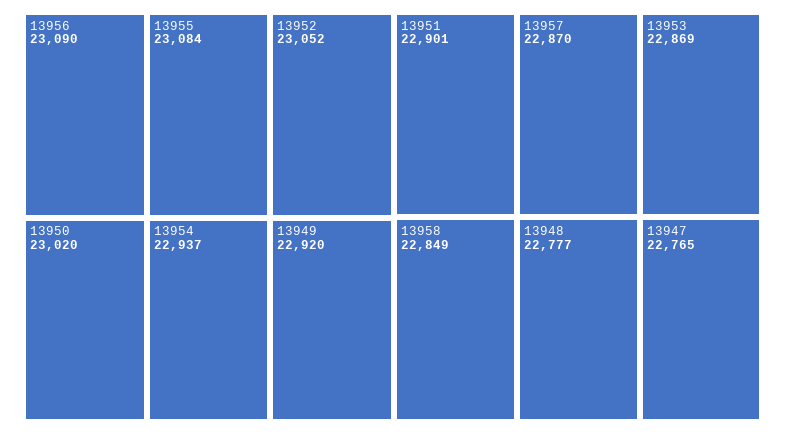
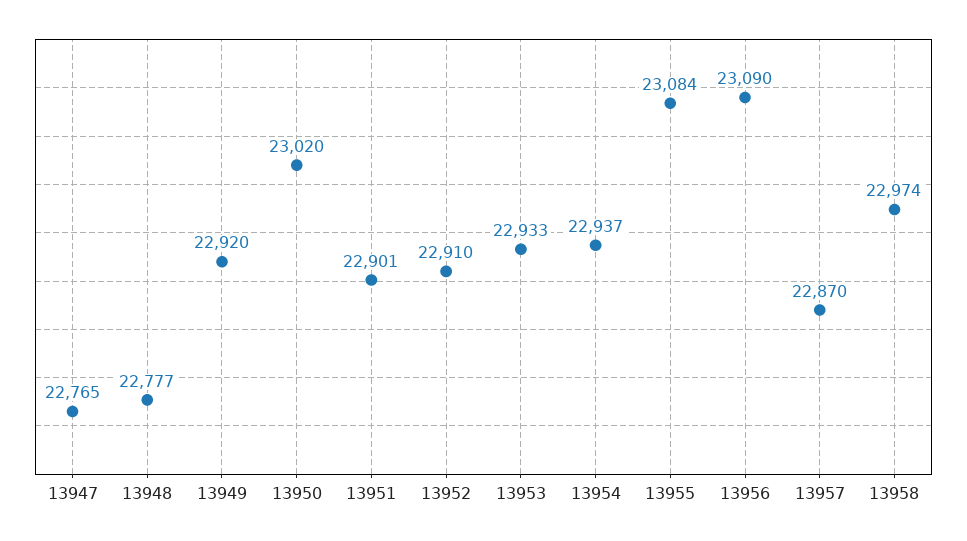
  {
    "13956": 23090,
    "13955": 23084,
-   "13952": 23052,
+   "13952": 22910,
    "13950": 23020,
    "13954": 22937,
    "13949": 22920,
    "13951": 22901,
    "13957": 22870,
-   "13953": 22869,
+   "13953": 22933,
-   "13958": 22849,
+   "13958": 22974,
    "13948": 22777,
    "13947": 22765
  }

